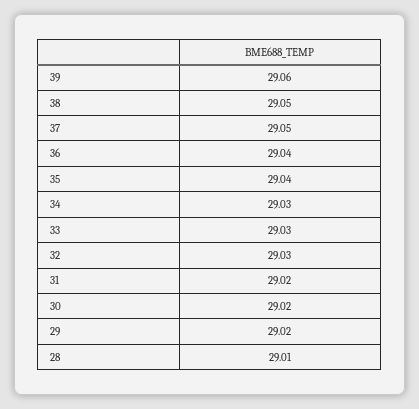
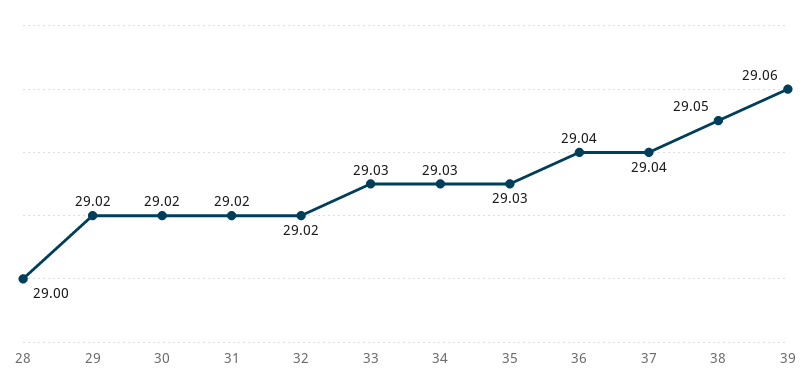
  {
    "39": 29.06,
    "38": 29.05,
-   "37": 29.05,
+   "37": 29.04,
    "36": 29.04,
-   "35": 29.04,
+   "35": 29.03,
    "34": 29.03,
    "33": 29.03,
-   "32": 29.03,
+   "32": 29.02,
    "31": 29.02,
    "30": 29.02,
    "29": 29.02,
-   "28": 29.01
+   "28": 29
  }

